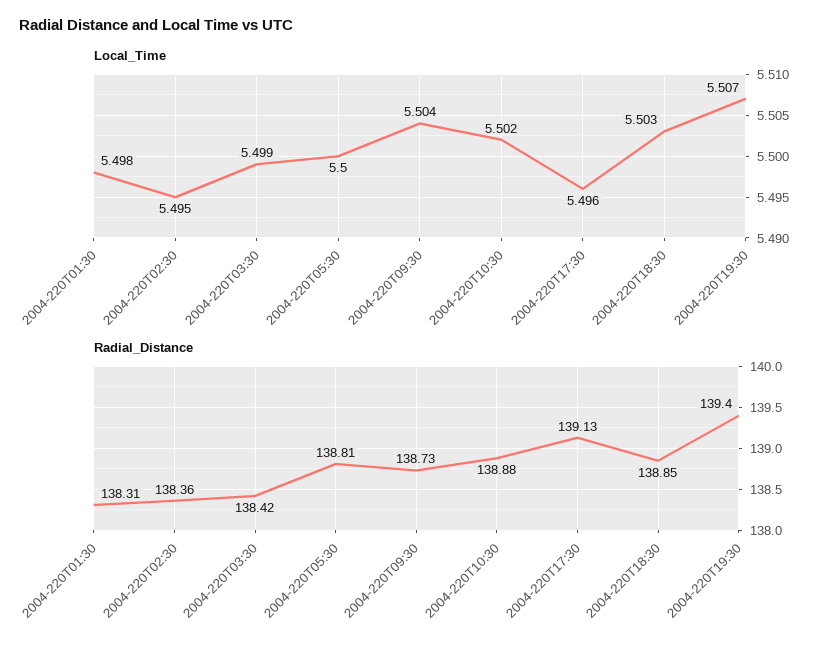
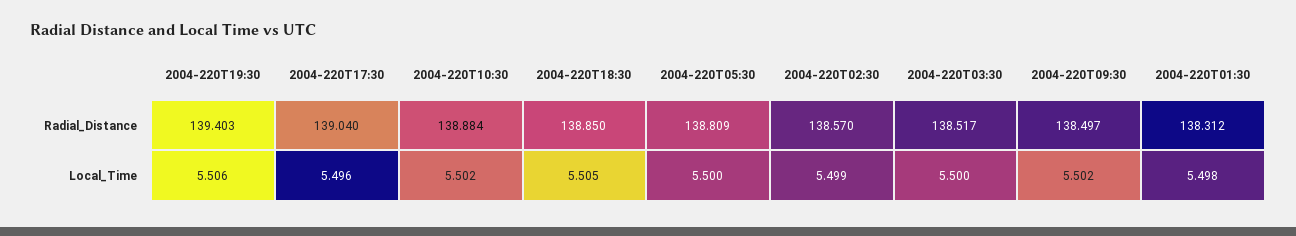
  {
    "Local_Time": {
      "2004-220T01:30": 5.498,
-     "2004-220T02:30": 5.495,
+     "2004-220T02:30": 5.499,
-     "2004-220T03:30": 5.499,
+     "2004-220T03:30": 5.5,
      "2004-220T05:30": 5.5,
-     "2004-220T09:30": 5.504,
+     "2004-220T09:30": 5.502,
      "2004-220T10:30": 5.502,
      "2004-220T17:30": 5.496,
-     "2004-220T18:30": 5.503,
+     "2004-220T18:30": 5.505,
-     "2004-220T19:30": 5.507
+     "2004-220T19:30": 5.506
    },
    "Radial_Distance": {
      "2004-220T01:30": 138.312,
-     "2004-220T02:30": 138.36,
+     "2004-220T02:30": 138.57,
-     "2004-220T03:30": 138.42,
+     "2004-220T03:30": 138.517,
      "2004-220T05:30": 138.809,
-     "2004-220T09:30": 138.73,
+     "2004-220T09:30": 138.497,
      "2004-220T10:30": 138.884,
-     "2004-220T17:30": 139.13,
+     "2004-220T17:30": 139.04,
      "2004-220T18:30": 138.85,
      "2004-220T19:30": 139.403
    }
  }

